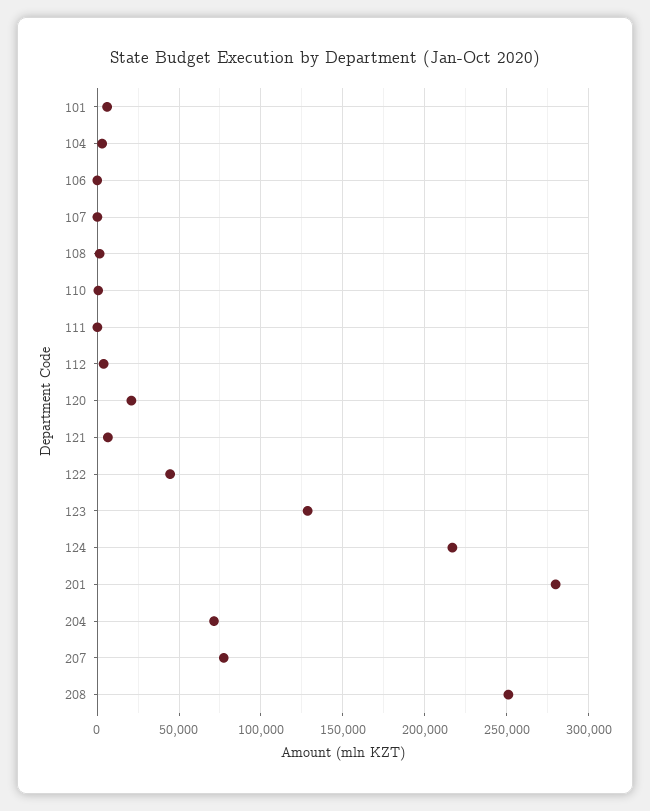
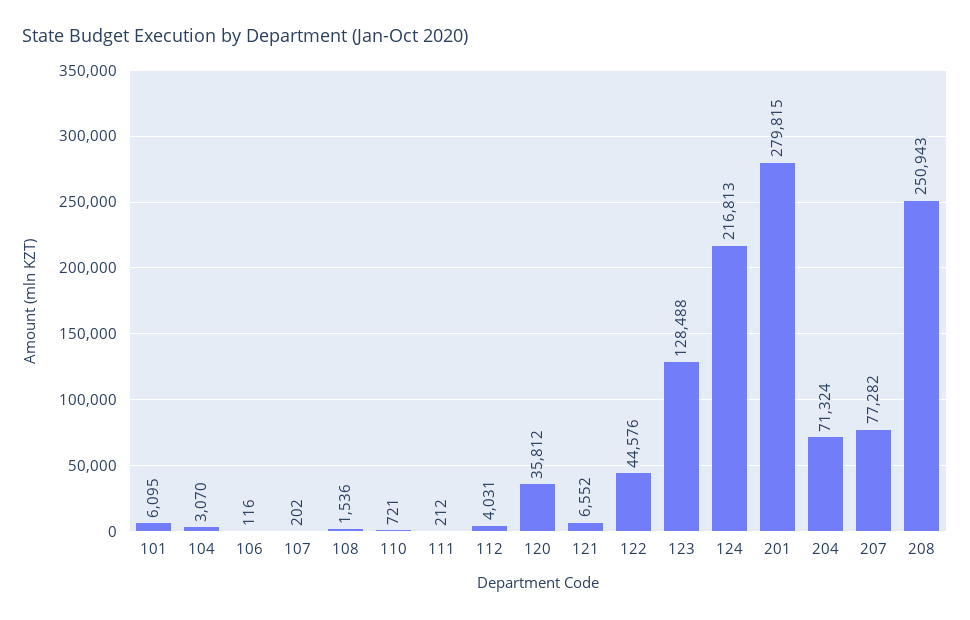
  {
    "101": 6095,
    "104": 3070,
    "106": 116,
    "107": 202,
    "108": 1536,
    "110": 721,
    "111": 212,
    "112": 4031,
-   "120": 20000,
+   "120": 35812,
    "121": 6552,
    "122": 44576,
    "123": 128488,
    "124": 216813,
    "201": 279815,
    "204": 71324,
    "207": 77282,
    "208": 250943
  }

